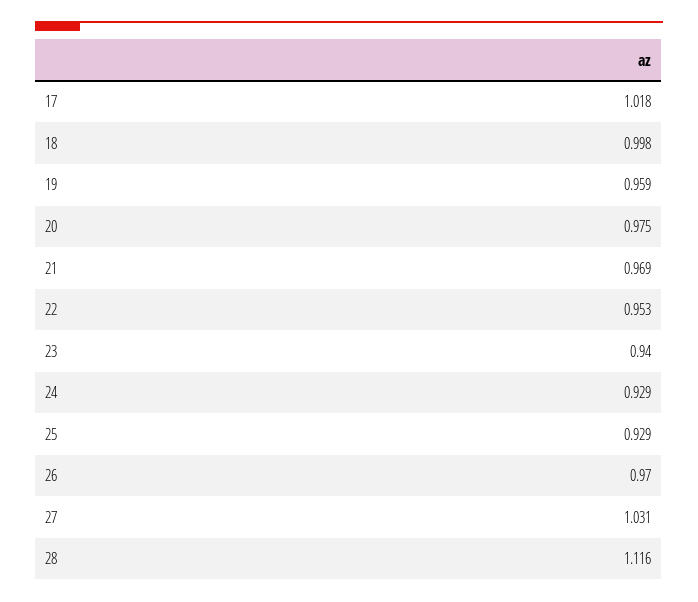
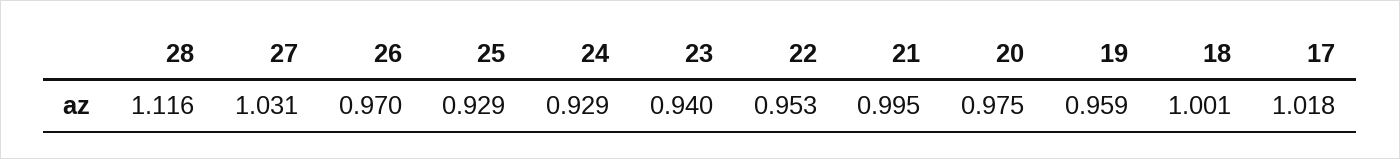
  {
    "17": 1.018,
-   "18": 0.998,
+   "18": 1.001,
    "19": 0.959,
    "20": 0.975,
-   "21": 0.969,
+   "21": 0.995,
    "22": 0.953,
    "23": 0.94,
    "24": 0.929,
    "25": 0.929,
    "26": 0.97,
    "27": 1.031,
    "28": 1.116
  }

